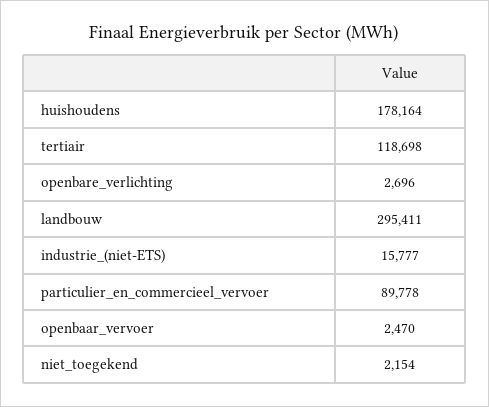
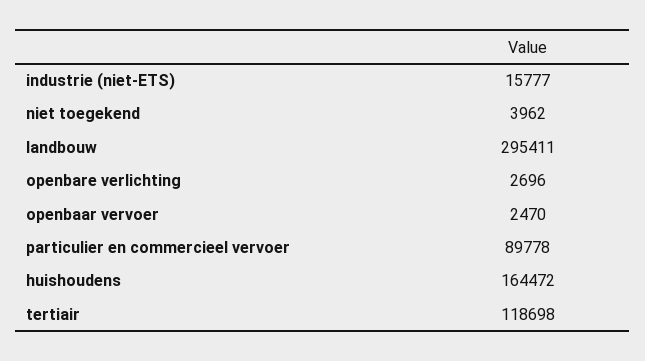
  {
-   "huishoudens": 178164,
+   "huishoudens": 164472,
    "tertiair": 118698,
    "openbare_verlichting": 2696,
    "landbouw": 295411,
    "industrie_(niet-ETS)": 15777,
    "particulier_en_commercieel_vervoer": 89778,
    "openbaar_vervoer": 2470,
-   "niet_toegekend": 2154
+   "niet_toegekend": 3962
  }

